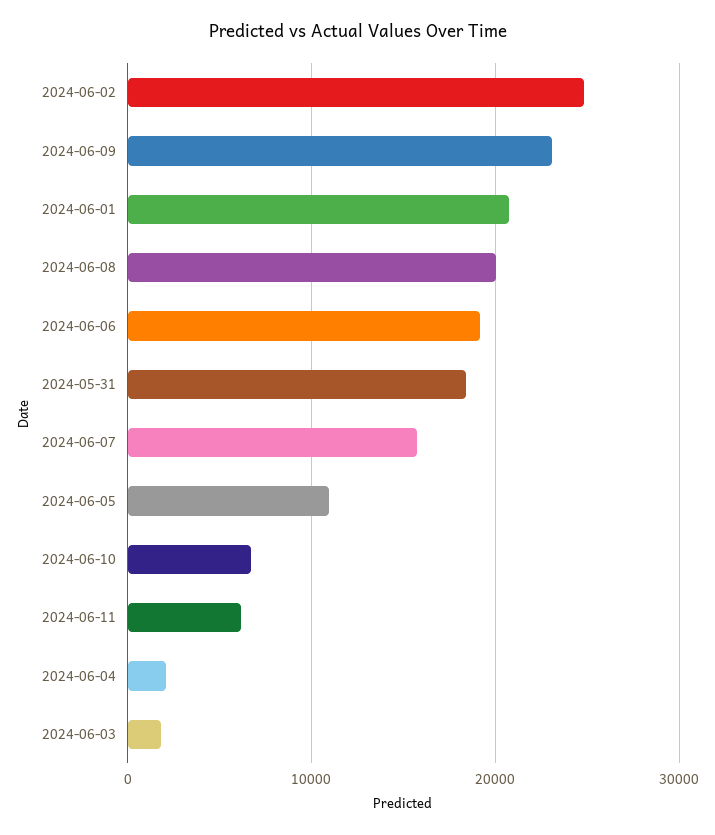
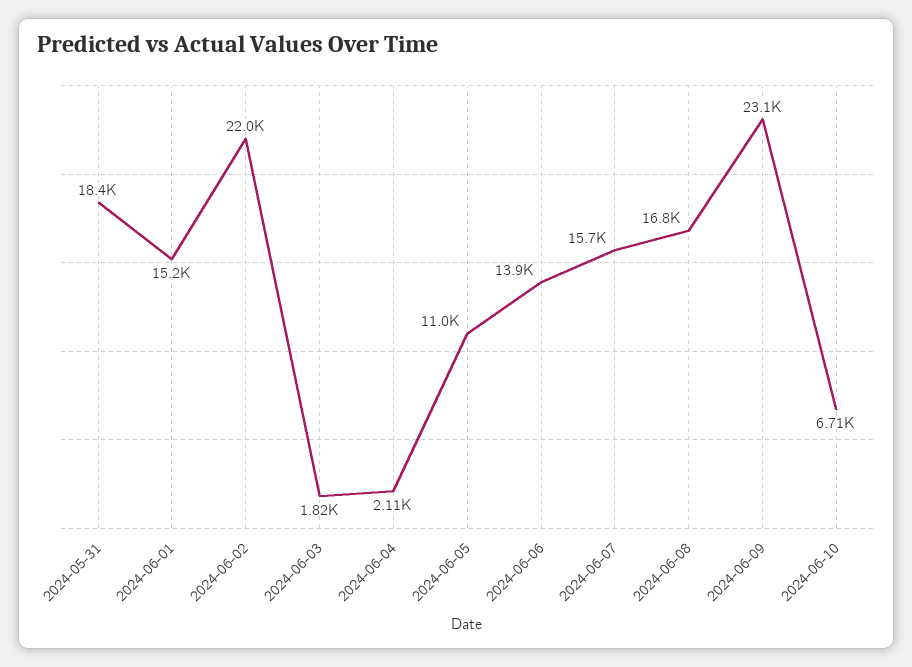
  {
-   "2024-06-02": 25000,
+   "2024-06-02": 22000,
    "2024-06-09": 23100,
-   "2024-06-01": 21000,
+   "2024-06-01": 15200,
-   "2024-06-08": 20000,
+   "2024-06-08": 16800,
-   "2024-06-06": 19000,
+   "2024-06-06": 13900,
    "2024-05-31": 18400,
    "2024-06-07": 15700,
    "2024-06-05": 11000,
    "2024-06-10": 6710,
-   "2024-06-11": 6000,
    "2024-06-04": 2110,
    "2024-06-03": 1820
  }

